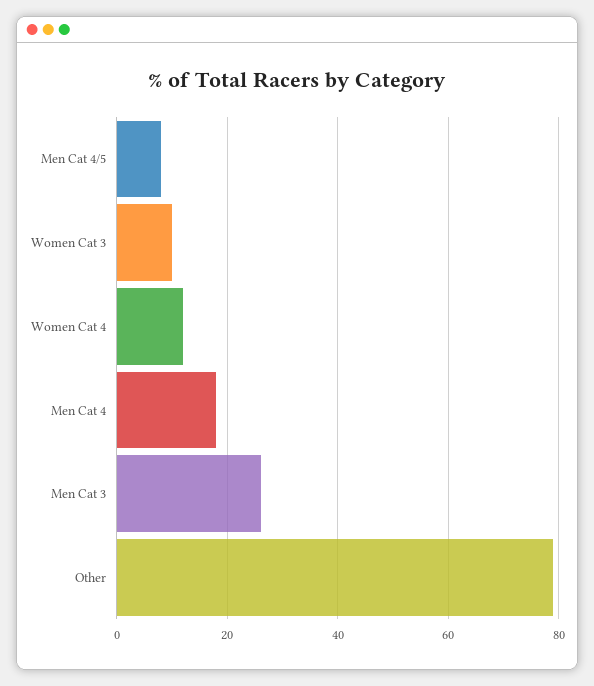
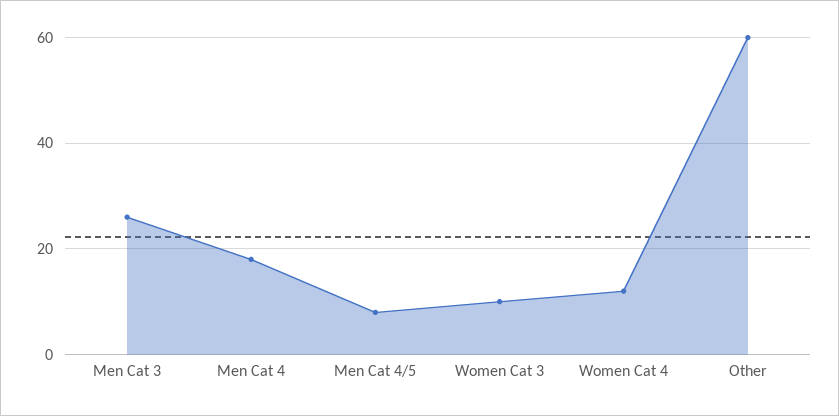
  {
    "Men Cat 4/5": 10,
    "Women Cat 3": 10,
    "Women Cat 4": 10,
    "Men Cat 4": 20,
    "Men Cat 3": 25,
-   "Other": 80
+   "Other": 60
  }

